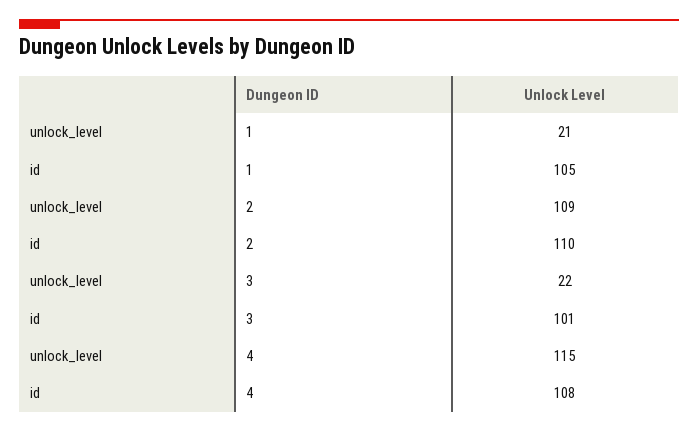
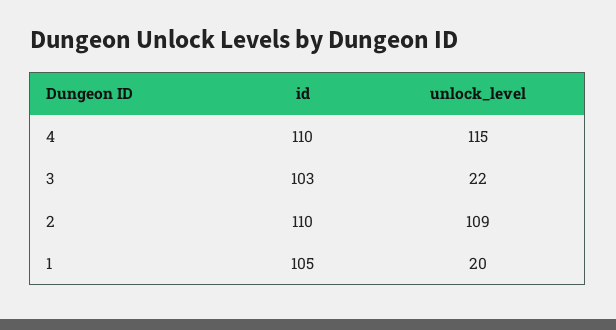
  {
    "unlock_level": {
-     "1": 21,
+     "1": 20,
      "2": 109,
      "3": 22,
      "4": 115
    },
    "id": {
      "1": 105,
      "2": 110,
-     "3": 101,
+     "3": 103,
-     "4": 108
+     "4": 110
    }
  }

